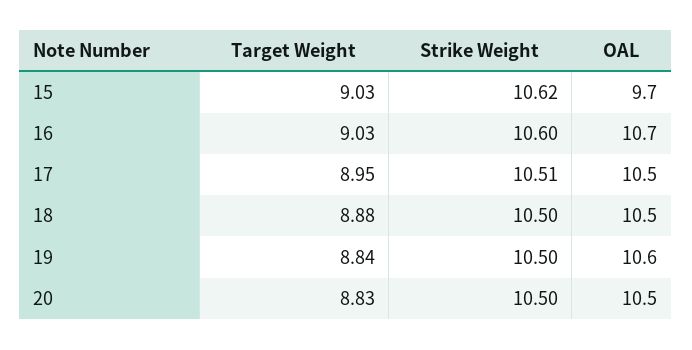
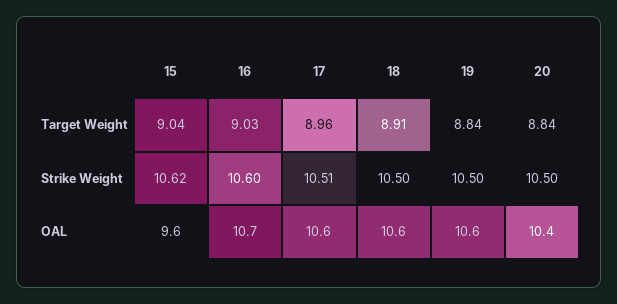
  {
    "Target Weight": {
-     "15": 9.03,
+     "15": 9.04,
      "16": 9.03,
-     "17": 8.95,
+     "17": 8.96,
-     "18": 8.88,
+     "18": 8.91,
      "19": 8.84,
-     "20": 8.83
+     "20": 8.84
    },
    "Strike Weight": {
      "15": 10.62,
      "16": 10.6,
      "17": 10.51,
      "18": 10.5,
      "19": 10.5,
      "20": 10.5
    },
    "OAL": {
-     "15": 9.7,
+     "15": 9.6,
      "16": 10.7,
-     "17": 10.5,
+     "17": 10.6,
-     "18": 10.5,
+     "18": 10.6,
      "19": 10.6,
-     "20": 10.5
+     "20": 10.4
    }
  }

